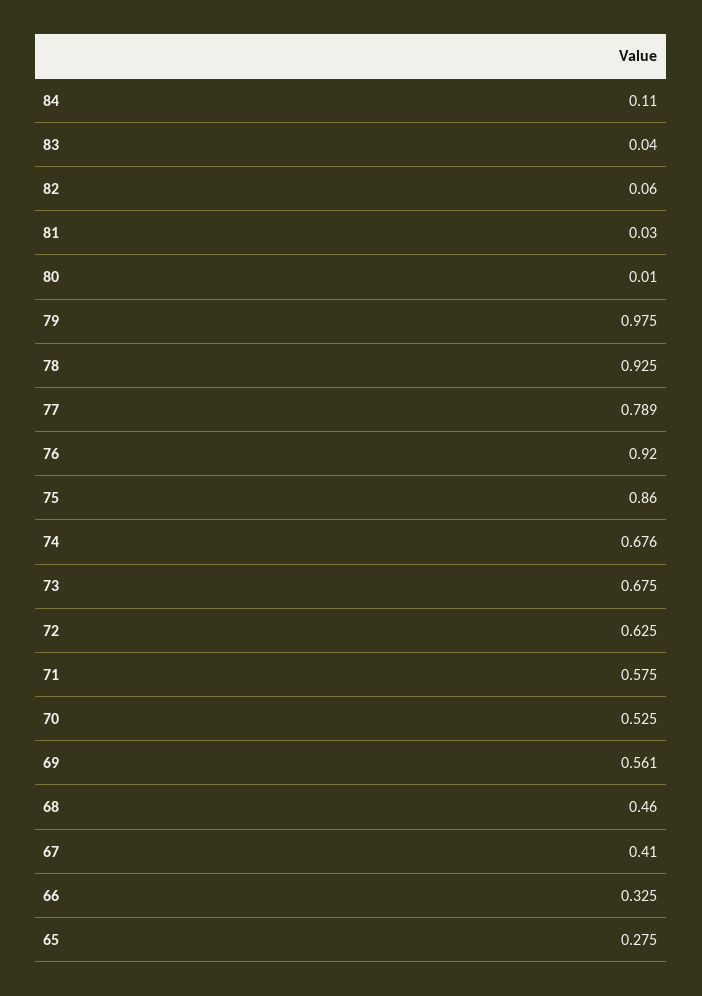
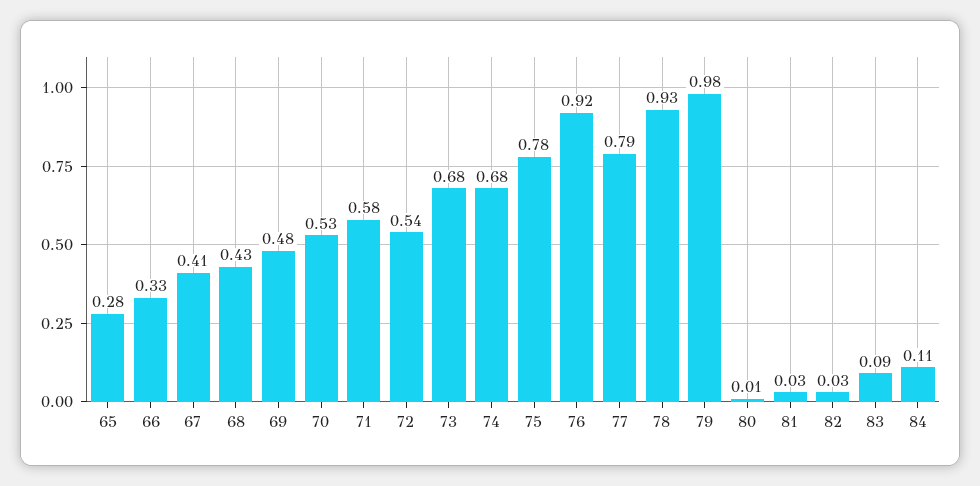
  {
    "84": 0.11,
-   "83": 0.04,
+   "83": 0.09,
-   "82": 0.06,
+   "82": 0.03,
    "81": 0.03,
    "80": 0.01,
    "79": 0.975,
    "78": 0.925,
    "77": 0.789,
    "76": 0.92,
-   "75": 0.86,
+   "75": 0.78,
    "74": 0.676,
    "73": 0.675,
-   "72": 0.625,
+   "72": 0.54,
    "71": 0.575,
    "70": 0.525,
-   "69": 0.561,
+   "69": 0.48,
-   "68": 0.46,
+   "68": 0.43,
    "67": 0.41,
    "66": 0.325,
    "65": 0.275
  }

